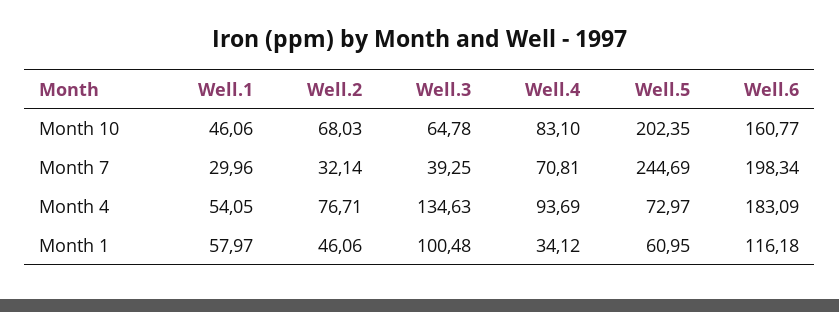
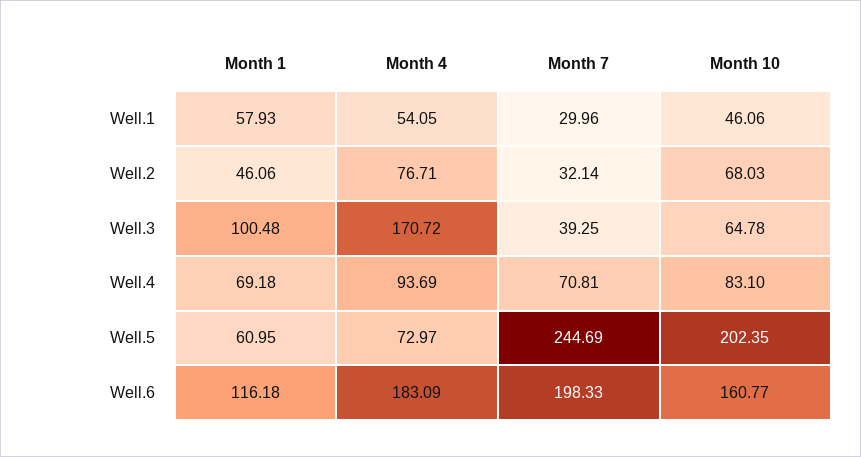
  {
    "Well.1": {
      "Month 10": 46.06,
      "Month 7": 29.96,
      "Month 4": 54.05,
-     "Month 1": 57.97
+     "Month 1": 57.93
    },
    "Well.2": {
      "Month 10": 68.03,
      "Month 7": 32.14,
      "Month 4": 76.71,
      "Month 1": 46.06
    },
    "Well.3": {
      "Month 10": 64.78,
      "Month 7": 39.25,
-     "Month 4": 134.63,
+     "Month 4": 170.72,
      "Month 1": 100.48
    },
    "Well.4": {
      "Month 10": 83.1,
      "Month 7": 70.81,
      "Month 4": 93.69,
-     "Month 1": 34.12
+     "Month 1": 69.18
    },
    "Well.5": {
      "Month 10": 202.35,
      "Month 7": 244.69,
      "Month 4": 72.97,
      "Month 1": 60.95
    },
    "Well.6": {
      "Month 10": 160.77,
-     "Month 7": 198.34,
+     "Month 7": 198.33,
      "Month 4": 183.09,
      "Month 1": 116.18
    }
  }

